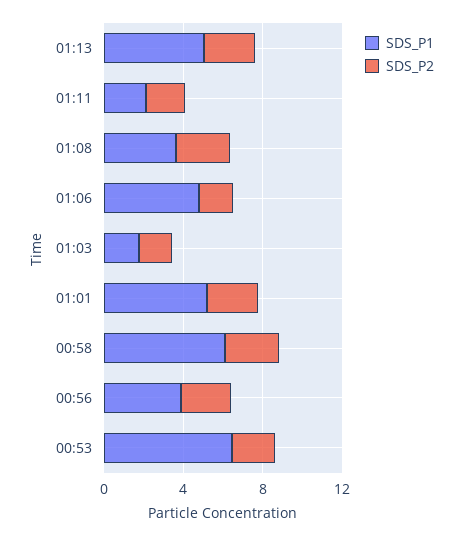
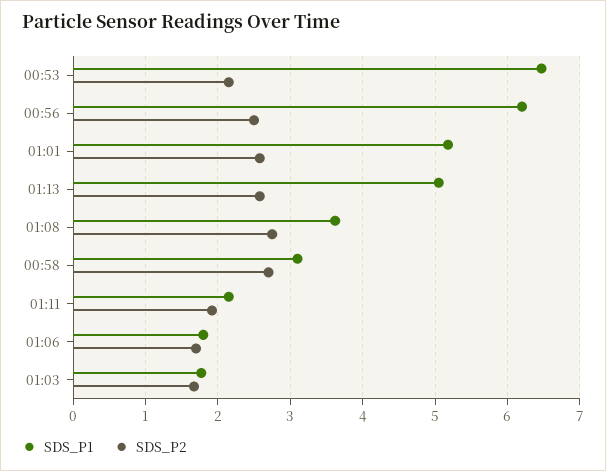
  {
    "SDS_P1": {
      "01:13": 5.1,
      "01:11": 2.2,
      "01:08": 3.6,
-     "01:06": 5,
+     "01:06": 1.8,
      "01:03": 1.8,
      "01:01": 5.2,
-     "00:58": 6,
+     "00:58": 3.1,
-     "00:56": 4,
+     "00:56": 6.2,
      "00:53": 6.5
    },
    "SDS_P2": {
      "01:13": 2.6,
      "01:11": 1.9,
      "01:08": 2.8,
      "01:06": 1.7,
      "01:03": 1.7,
      "01:01": 2.6,
      "00:58": 2.7,
      "00:56": 2.5,
      "00:53": 2.2
    }
  }

